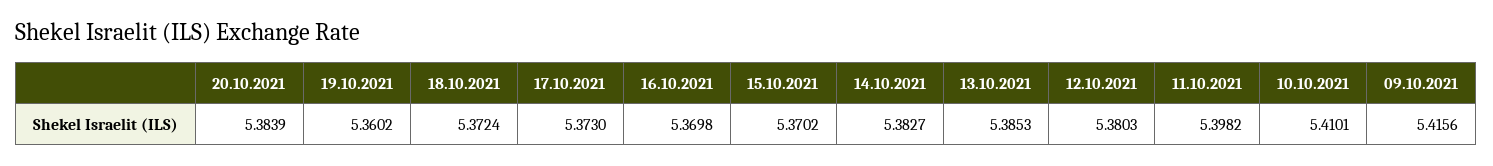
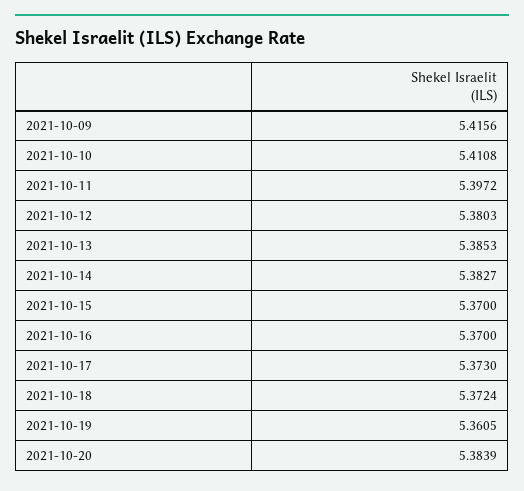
  {
    "20.10.2021": 5.3839,
-   "19.10.2021": 5.3602,
+   "19.10.2021": 5.3605,
    "18.10.2021": 5.3724,
    "17.10.2021": 5.373,
-   "16.10.2021": 5.3698,
+   "16.10.2021": 5.37,
-   "15.10.2021": 5.3702,
+   "15.10.2021": 5.37,
    "14.10.2021": 5.3827,
    "13.10.2021": 5.3853,
    "12.10.2021": 5.3803,
-   "11.10.2021": 5.3982,
+   "11.10.2021": 5.3972,
-   "10.10.2021": 5.4101,
+   "10.10.2021": 5.4108,
    "09.10.2021": 5.4156
  }

